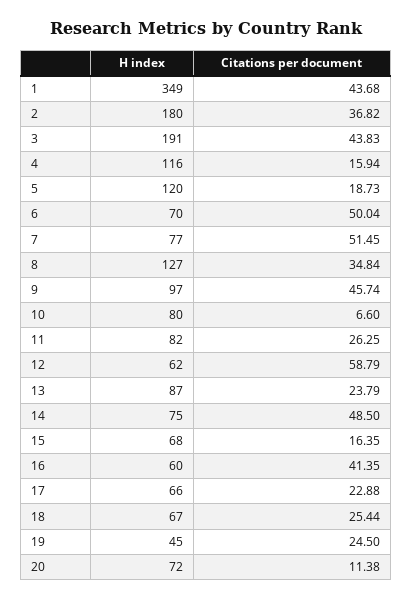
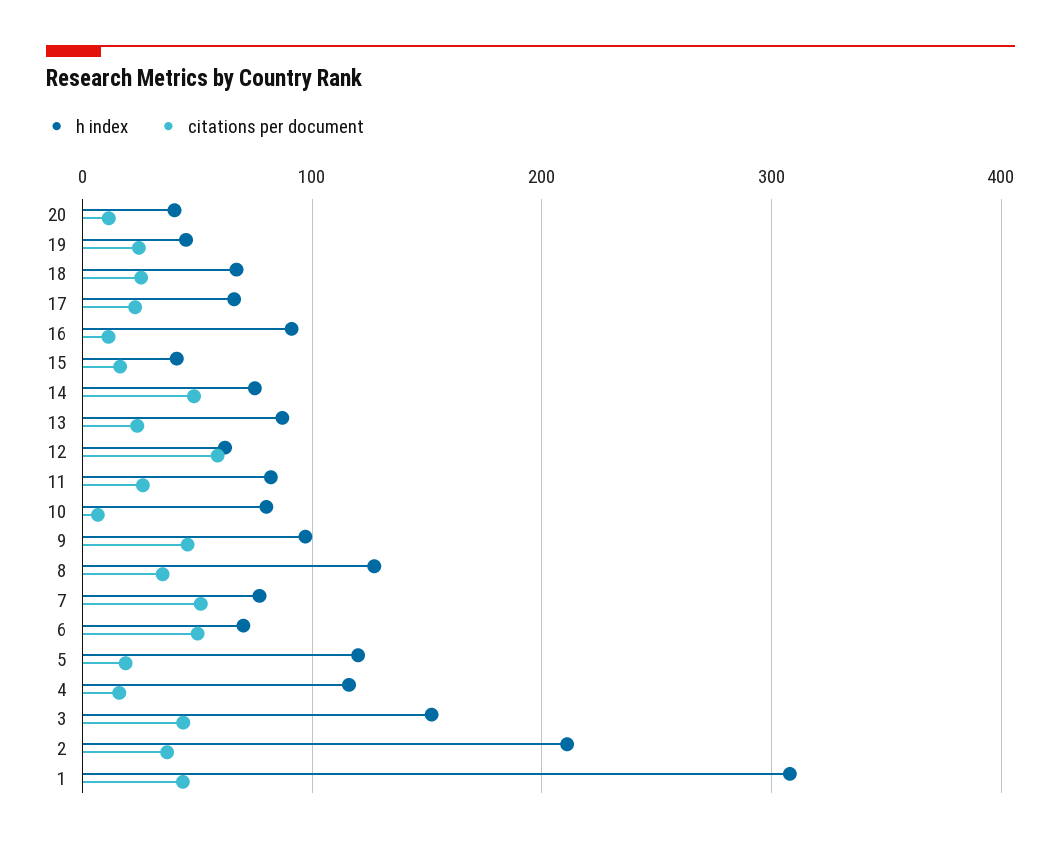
  {
    "H index": {
-     "1": 349,
+     "1": 310,
-     "2": 180,
+     "2": 210,
-     "3": 191,
+     "3": 150,
      "4": 116,
      "5": 120,
      "6": 70,
      "7": 77,
      "8": 127,
      "9": 97,
      "10": 80,
      "11": 82,
      "12": 62,
      "13": 87,
      "14": 75,
-     "15": 68,
+     "15": 40,
-     "16": 60,
+     "16": 90,
      "17": 66,
      "18": 67,
      "19": 45,
-     "20": 72
+     "20": 40
    },
    "Citations per document": {
      "1": 43.68,
      "2": 36.82,
      "3": 43.83,
      "4": 15.94,
      "5": 18.73,
      "6": 50.04,
      "7": 51.45,
      "8": 34.84,
      "9": 45.74,
      "10": 6.6,
      "11": 26.25,
      "12": 58.79,
      "13": 23.79,
      "14": 48.5,
      "15": 16.35,
-     "16": 41.35,
+     "16": 10,
      "17": 22.88,
      "18": 25.44,
      "19": 24.5,
      "20": 11.38
    }
  }

